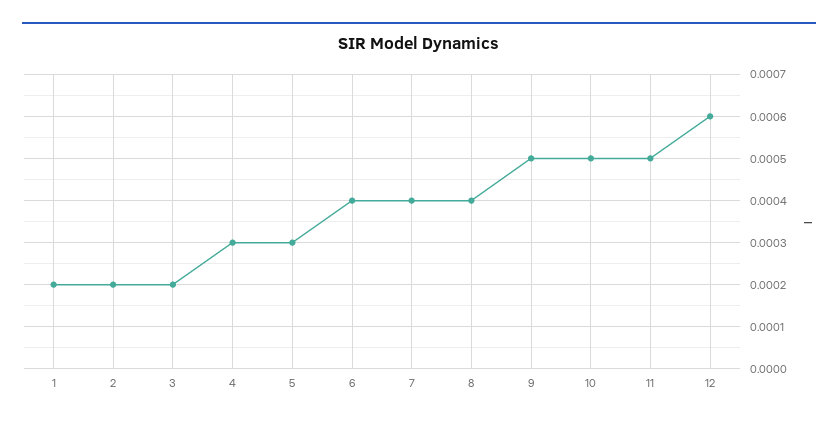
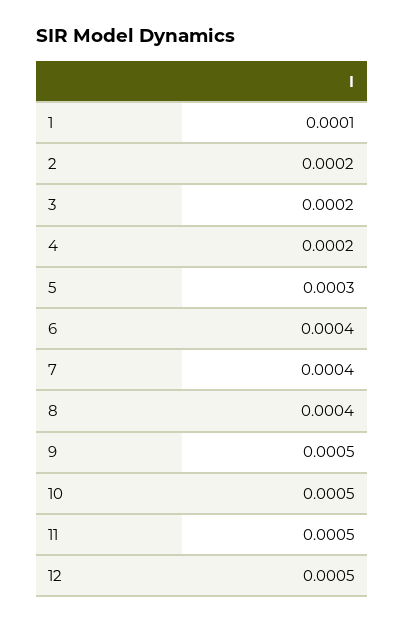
  {
-   "1": 0.0002,
+   "1": 0.0001,
    "2": 0.0002,
    "3": 0.0002,
-   "4": 0.0003,
+   "4": 0.0002,
    "5": 0.0003,
    "6": 0.0004,
    "7": 0.0004,
    "8": 0.0004,
    "9": 0.0005,
    "10": 0.0005,
    "11": 0.0005,
-   "12": 0.0006
+   "12": 0.0005
  }

